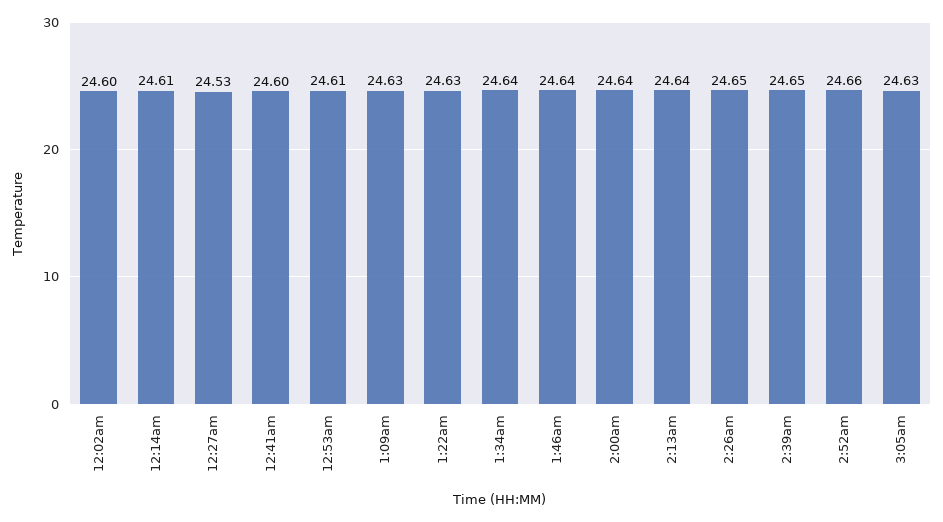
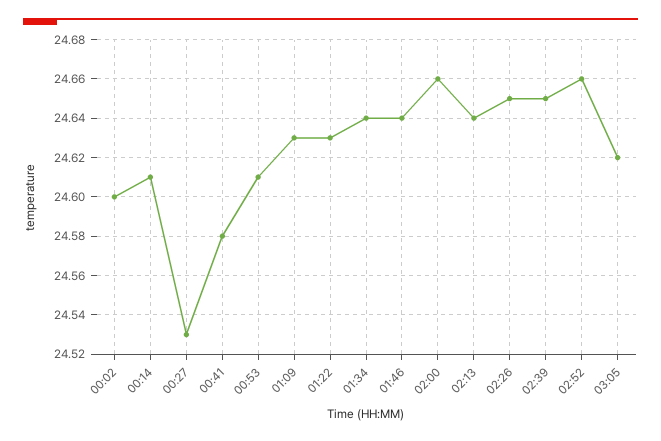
  {
    "12:02am": 24.6,
    "12:14am": 24.61,
    "12:27am": 24.53,
-   "12:41am": 24.6,
+   "12:41am": 24.58,
    "12:53am": 24.61,
    "1:09am": 24.63,
    "1:22am": 24.63,
    "1:34am": 24.64,
    "1:46am": 24.64,
-   "2:00am": 24.64,
+   "2:00am": 24.66,
    "2:13am": 24.64,
    "2:26am": 24.65,
    "2:39am": 24.65,
    "2:52am": 24.66,
-   "3:05am": 24.63
+   "3:05am": 24.62
  }

